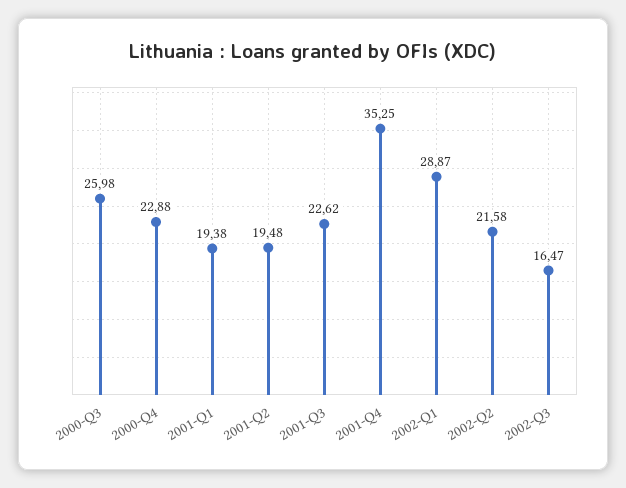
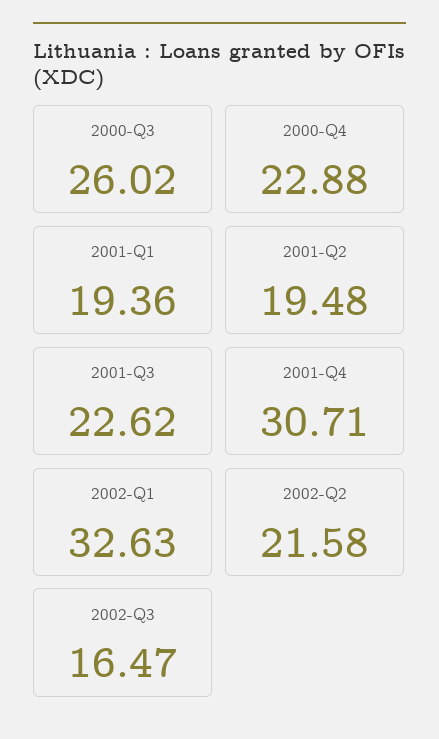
  {
-   "2000-Q3": 25.98,
+   "2000-Q3": 26.02,
    "2000-Q4": 22.88,
-   "2001-Q1": 19.38,
+   "2001-Q1": 19.36,
    "2001-Q2": 19.48,
    "2001-Q3": 22.62,
-   "2001-Q4": 35.25,
+   "2001-Q4": 30.71,
-   "2002-Q1": 28.87,
+   "2002-Q1": 32.63,
    "2002-Q2": 21.58,
    "2002-Q3": 16.47
  }

